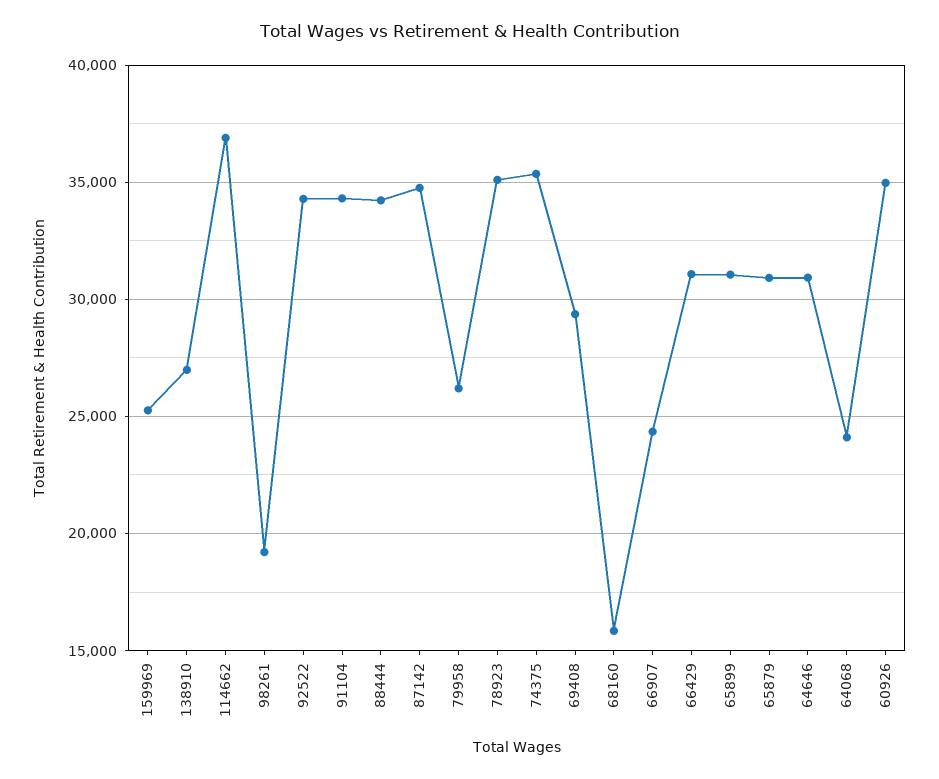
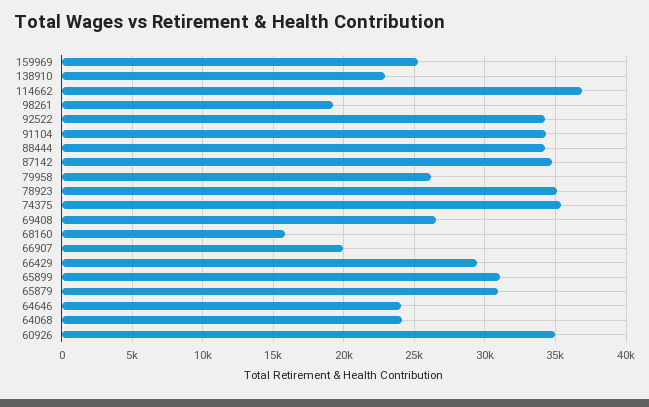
  {
    "159969": 25500,
-   "138910": 27000,
+   "138910": 23000,
    "114662": 37000,
    "98261": 19000,
    "92522": 34500,
    "91104": 34500,
    "88444": 34000,
    "87142": 35000,
    "79958": 26000,
    "78923": 35000,
    "74375": 35500,
-   "69408": 29500,
+   "69408": 26500,
    "68160": 16000,
-   "66907": 24500,
+   "66907": 20000,
-   "66429": 31000,
+   "66429": 29500,
    "65899": 31000,
    "65879": 31000,
-   "64646": 31000,
+   "64646": 24000,
    "64068": 24000,
    "60926": 35000
  }

